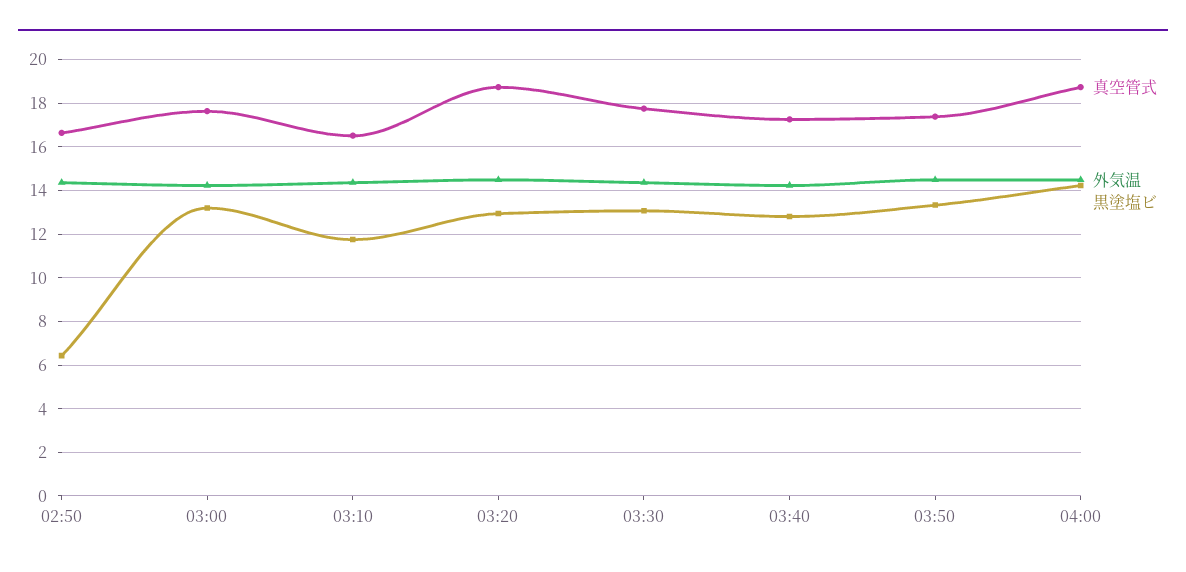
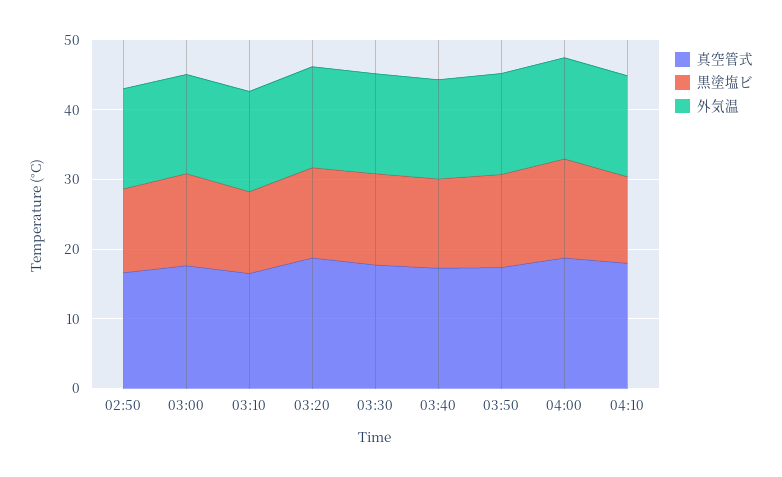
  {
    "真空管式": {
      "02:50": 16.5,
      "03:00": 17.5,
      "03:10": 16.5,
      "03:20": 18.5,
      "03:30": 18,
      "03:40": 17.5,
      "03:50": 17.5,
-     "04:00": 18.5
+     "04:00": 18.5,
+     "04:10": 18
    },
    "外気温": {
      "02:50": 14.5,
      "03:00": 14,
      "03:10": 14.5,
      "03:20": 14.5,
      "03:30": 14.5,
      "03:40": 14,
      "03:50": 14.5,
-     "04:00": 14.5
+     "04:00": 14.5,
+     "04:10": 14
    },
    "黒塗塩ビ": {
-     "02:50": 6.5,
+     "02:50": 12,
      "03:00": 13,
      "03:10": 12,
      "03:20": 13,
      "03:30": 13,
      "03:40": 13,
      "03:50": 13.5,
-     "04:00": 14
+     "04:00": 14,
+     "04:10": 12
    }
  }

